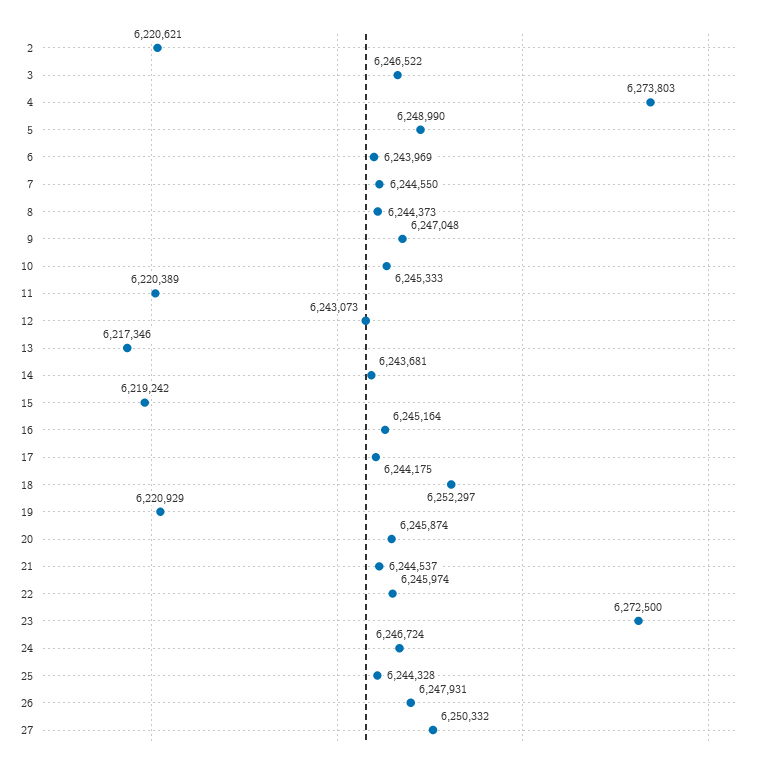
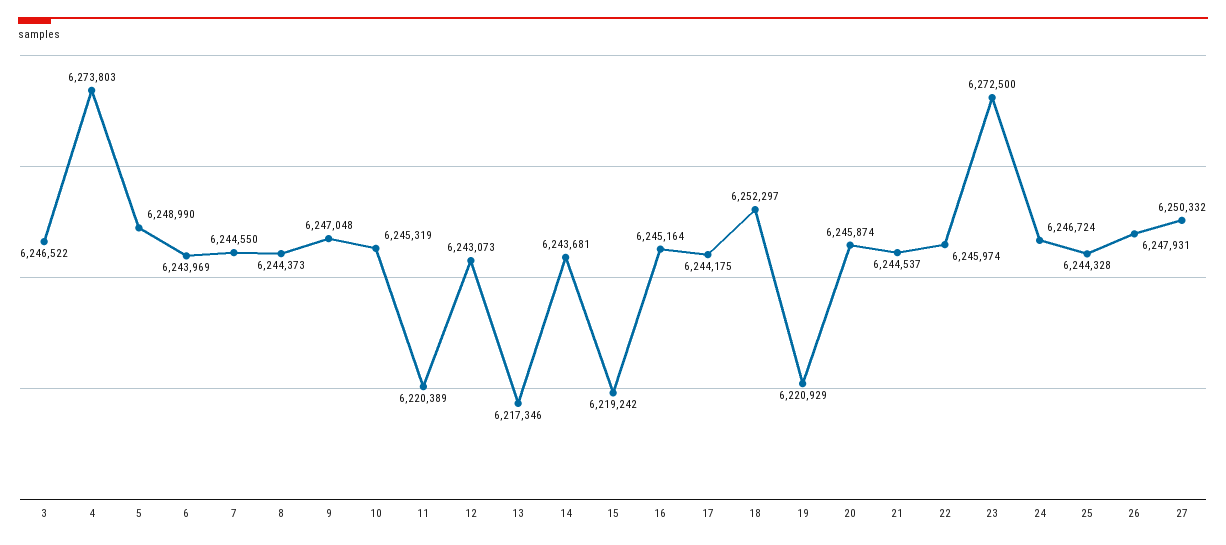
  {
-   "2": 6220621,
    "3": 6246522,
    "4": 6273803,
    "5": 6248990,
    "6": 6243969,
    "7": 6244550,
    "8": 6244373,
    "9": 6247048,
-   "10": 6245333,
+   "10": 6245319,
    "11": 6220389,
    "12": 6243073,
    "13": 6217346,
    "14": 6243681,
    "15": 6219242,
    "16": 6245164,
    "17": 6244175,
    "18": 6252297,
    "19": 6220929,
    "20": 6245874,
    "21": 6244537,
    "22": 6245974,
    "23": 6272500,
    "24": 6246724,
    "25": 6244328,
    "26": 6247931,
    "27": 6250332
  }

